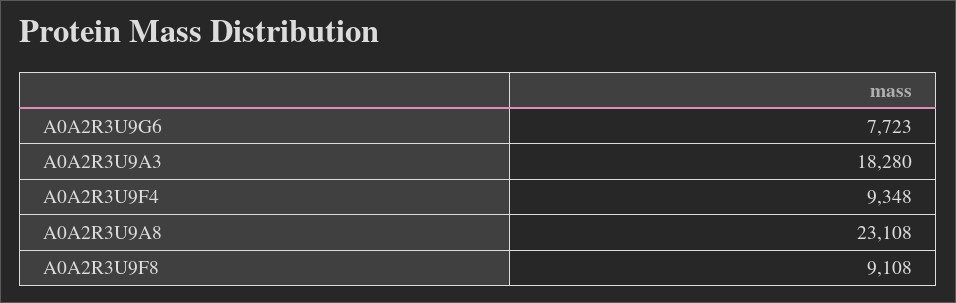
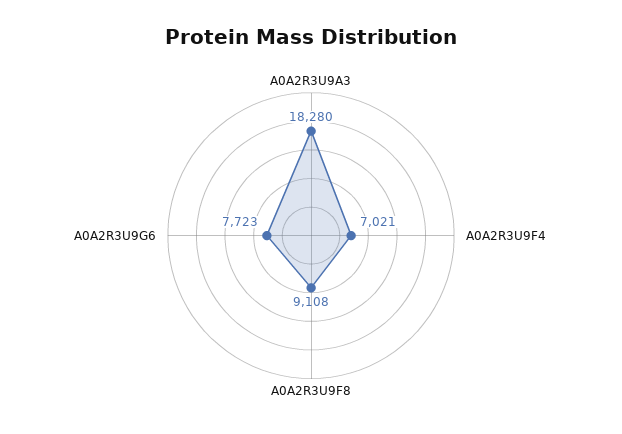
  {
    "A0A2R3U9G6": 7723,
    "A0A2R3U9A3": 18280,
-   "A0A2R3U9F4": 9348,
+   "A0A2R3U9F4": 7021,
-   "A0A2R3U9A8": 23108,
    "A0A2R3U9F8": 9108
  }

